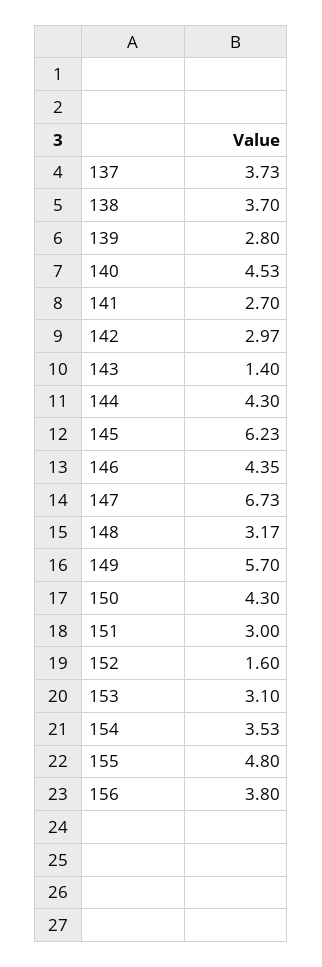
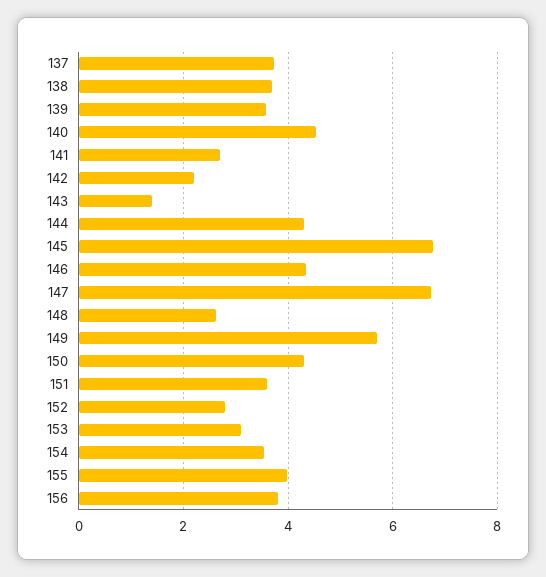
  {
    "137": 3.73,
    "138": 3.7,
-   "139": 2.8,
+   "139": 3.6,
    "140": 4.53,
    "141": 2.7,
-   "142": 2.97,
+   "142": 2.2,
    "143": 1.4,
    "144": 4.3,
-   "145": 6.23,
+   "145": 6.8,
    "146": 4.35,
    "147": 6.73,
-   "148": 3.17,
+   "148": 2.6,
    "149": 5.7,
    "150": 4.3,
-   "151": 3,
+   "151": 3.6,
-   "152": 1.6,
+   "152": 2.8,
    "153": 3.1,
    "154": 3.53,
-   "155": 4.8,
+   "155": 4,
    "156": 3.8
  }

